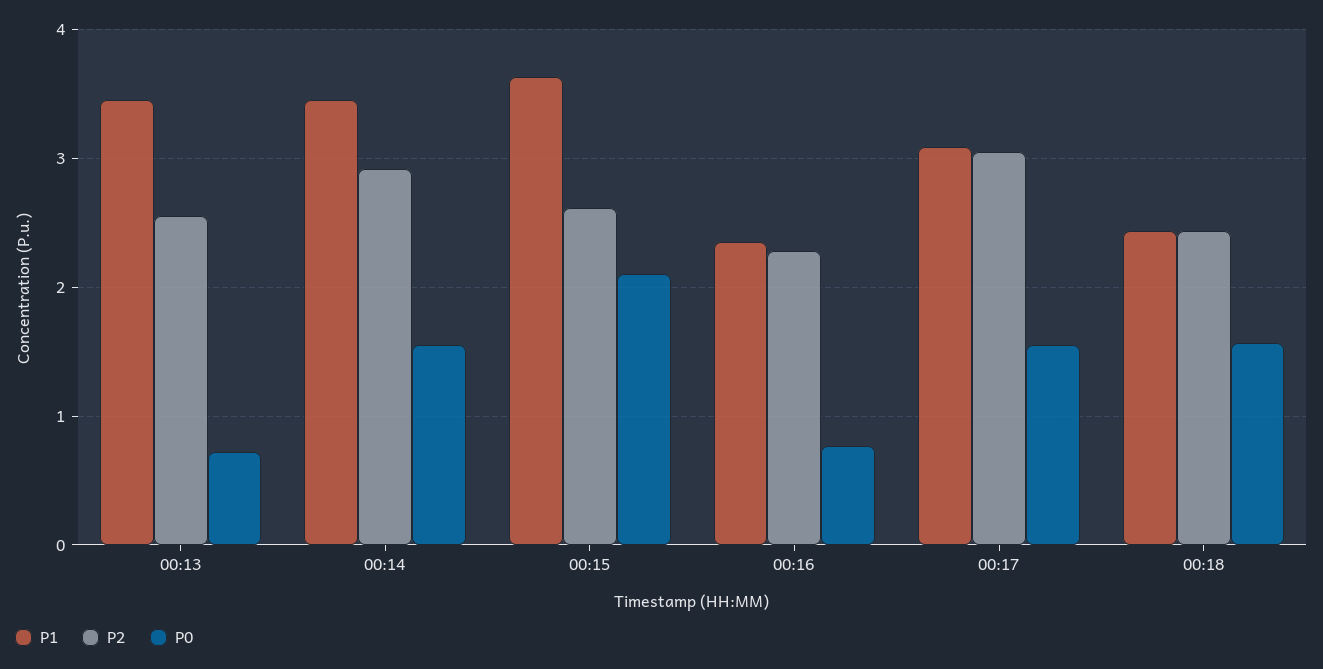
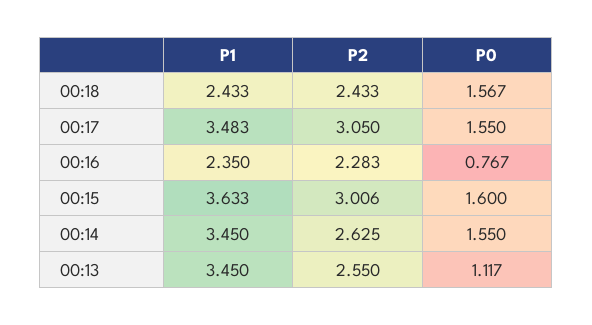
  {
    "P1": {
      "00:13": 3.45,
      "00:14": 3.45,
      "00:15": 3.633,
      "00:16": 2.35,
-     "00:17": 3.1,
+     "00:17": 3.483,
      "00:18": 2.433
    },
    "P2": {
      "00:13": 2.55,
-     "00:14": 2.9,
+     "00:14": 2.625,
-     "00:15": 2.6,
+     "00:15": 3.006,
      "00:16": 2.283,
      "00:17": 3.05,
      "00:18": 2.433
    },
    "P0": {
-     "00:13": 0.7,
+     "00:13": 1.117,
      "00:14": 1.55,
-     "00:15": 2.1,
+     "00:15": 1.6,
      "00:16": 0.767,
      "00:17": 1.55,
      "00:18": 1.567
    }
  }

